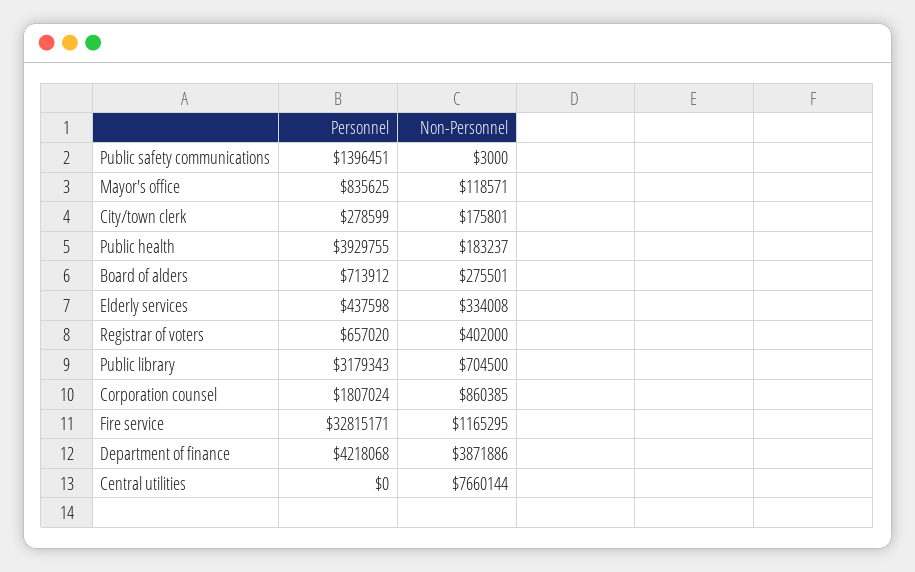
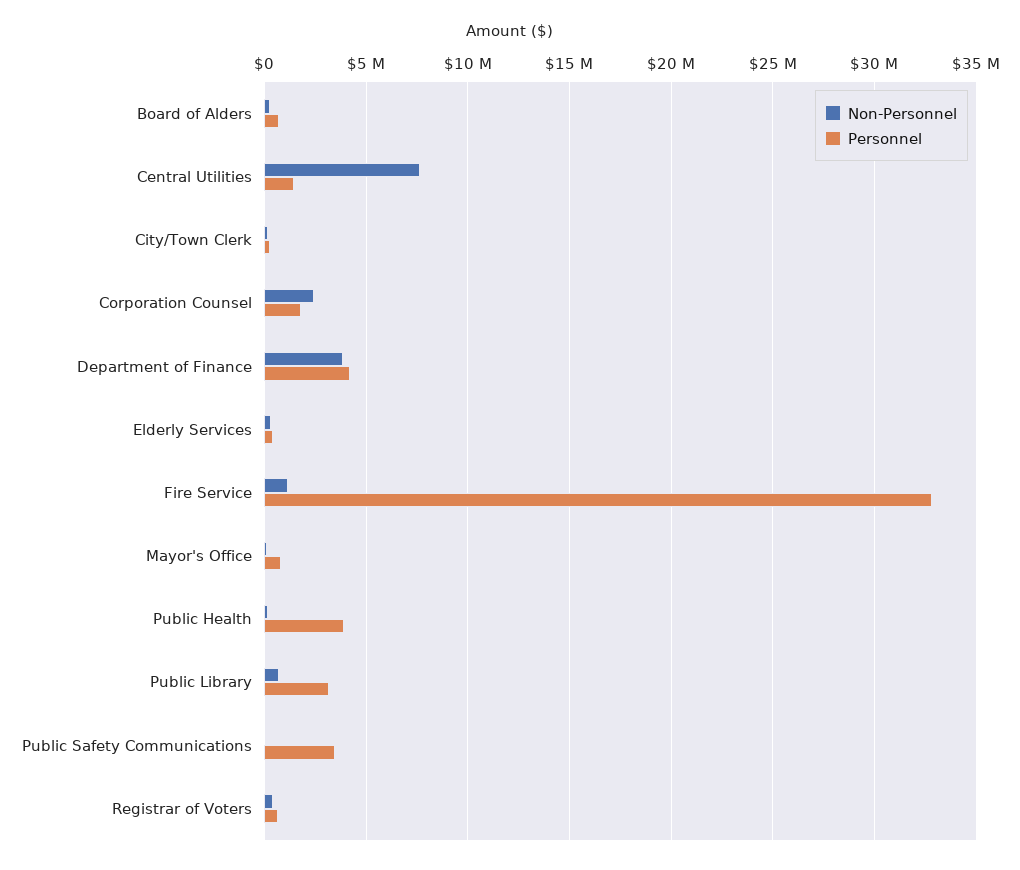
  {
    "Personnel": {
-     "Public safety communications": 1396451,
+     "Public safety communications": 3500000,
      "Mayor's office": 835625,
      "City/town clerk": 278599,
      "Public health": 3929755,
      "Board of alders": 713912,
      "Elderly services": 437598,
      "Registrar of voters": 657020,
      "Public library": 3179343,
      "Corporation counsel": 1807024,
      "Fire service": 32815171,
      "Department of finance": 4218068,
-     "Central utilities": 0
+     "Central utilities": 1500000
    },
    "Non-Personnel": {
      "Public safety communications": 3000,
      "Mayor's office": 118571,
      "City/town clerk": 175801,
      "Public health": 183237,
      "Board of alders": 275501,
      "Elderly services": 334008,
      "Registrar of voters": 402000,
      "Public library": 704500,
-     "Corporation counsel": 860385,
+     "Corporation counsel": 2500000,
      "Fire service": 1165295,
      "Department of finance": 3871886,
      "Central utilities": 7660144
    }
  }

